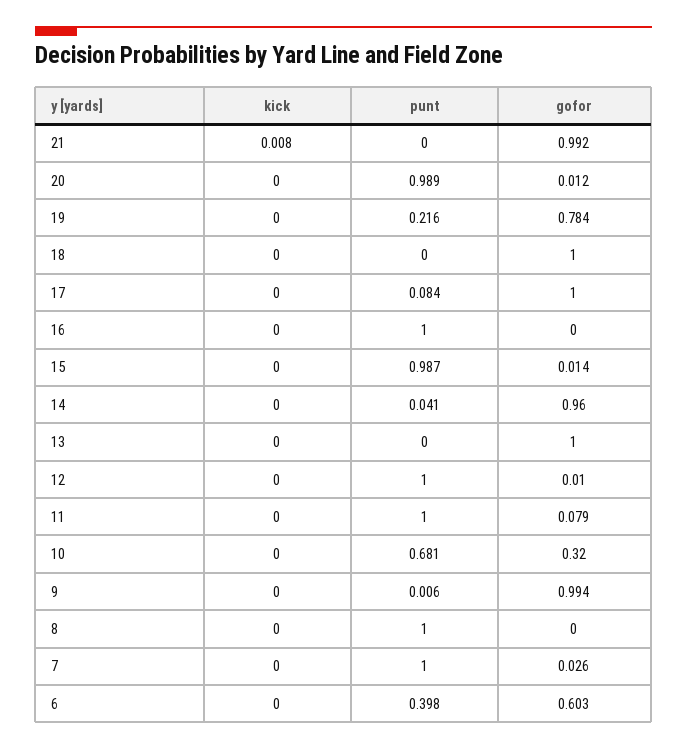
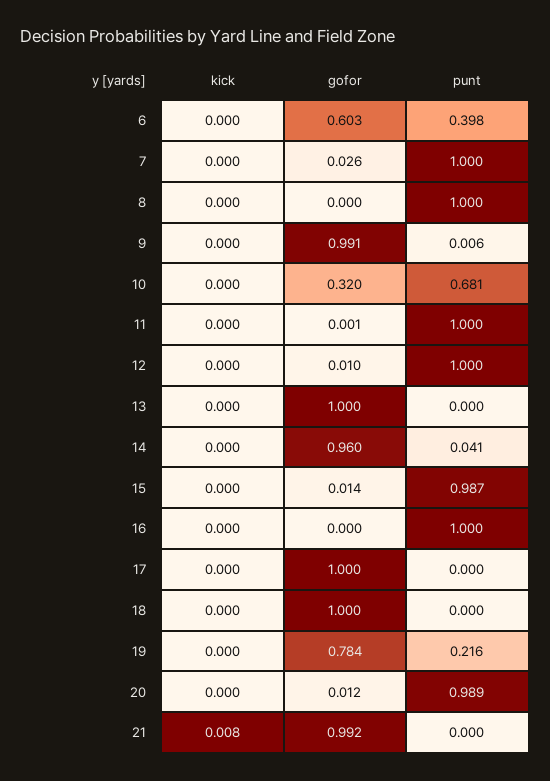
  {
    "kick": {
      "21": 0.008,
      "20": 0,
      "19": 0,
      "18": 0,
      "17": 0,
      "16": 0,
      "15": 0,
      "14": 0,
      "13": 0,
      "12": 0,
      "11": 0,
      "10": 0,
      "9": 0,
      "8": 0,
      "7": 0,
      "6": 0
    },
    "punt": {
      "21": 0,
      "20": 0.989,
      "19": 0.216,
      "18": 0,
-     "17": 0.084,
+     "17": 0,
      "16": 1,
      "15": 0.987,
      "14": 0.041,
      "13": 0,
      "12": 1,
      "11": 1,
      "10": 0.681,
      "9": 0.006,
      "8": 1,
      "7": 1,
      "6": 0.398
    },
    "gofor": {
      "21": 0.992,
      "20": 0.012,
      "19": 0.784,
      "18": 1,
      "17": 1,
      "16": 0,
      "15": 0.014,
      "14": 0.96,
      "13": 1,
      "12": 0.01,
-     "11": 0.079,
+     "11": 0.001,
      "10": 0.32,
-     "9": 0.994,
+     "9": 0.991,
      "8": 0,
      "7": 0.026,
      "6": 0.603
    }
  }

